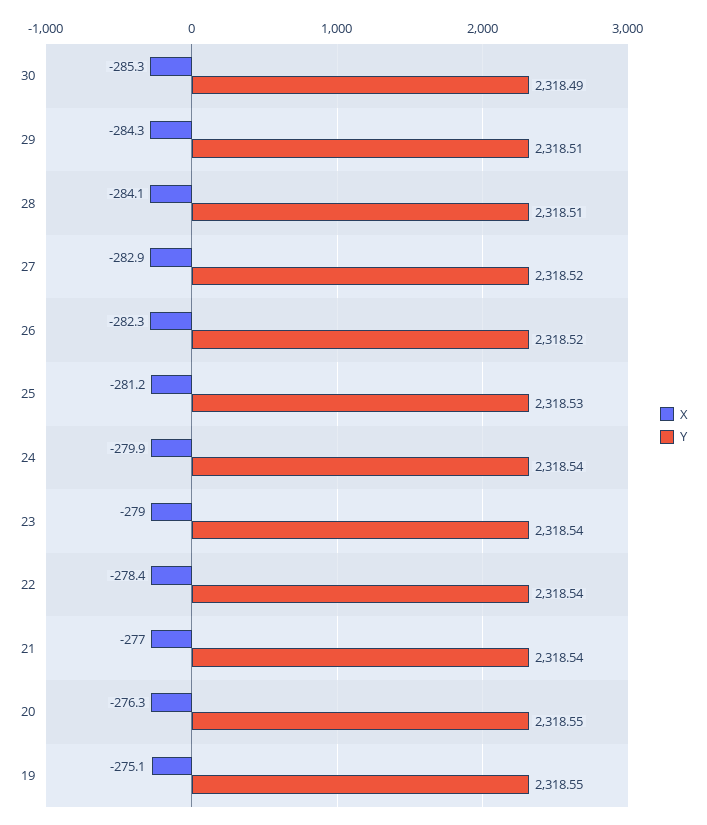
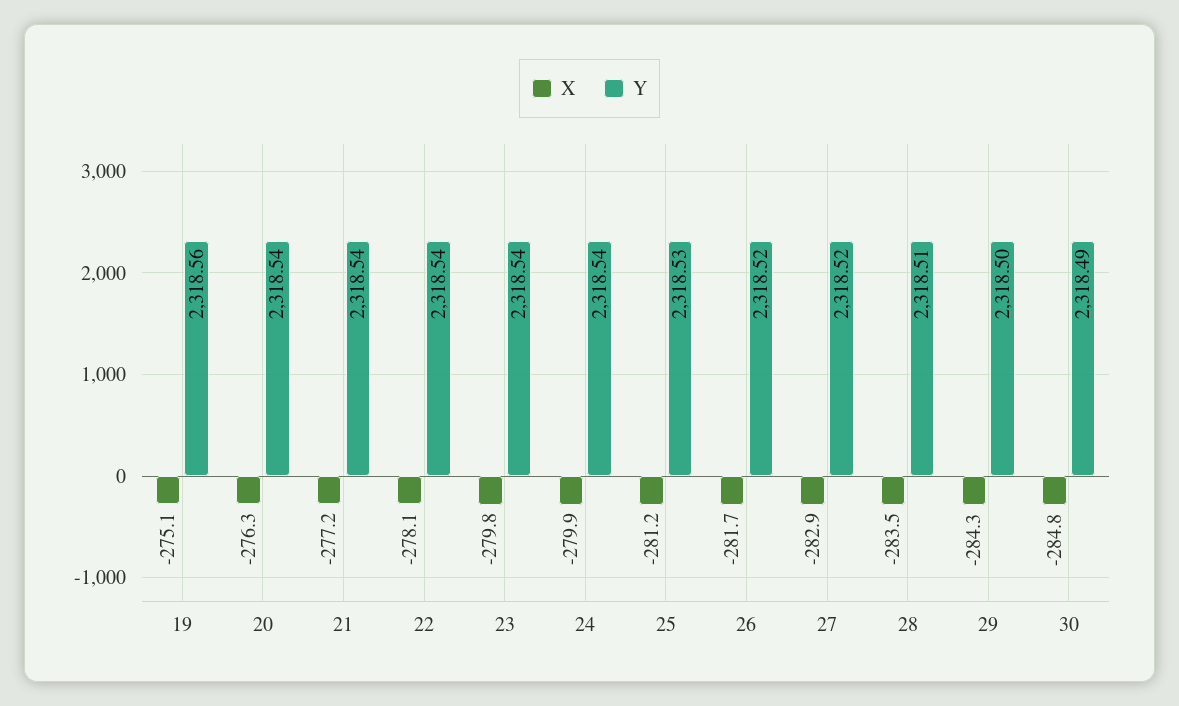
  {
    "X": {
-     "30": -285.3,
+     "30": -284.8,
      "29": -284.3,
-     "28": -284.1,
+     "28": -283.5,
      "27": -282.9,
-     "26": -282.3,
+     "26": -281.7,
      "25": -281.2,
      "24": -279.9,
-     "23": -279,
+     "23": -279.8,
-     "22": -278.4,
+     "22": -278.1,
-     "21": -277,
+     "21": -277.2,
      "20": -276.3,
      "19": -275.1
    },
    "Y": {
      "30": 2318.49,
-     "29": 2318.51,
+     "29": 2318.5,
      "28": 2318.51,
      "27": 2318.52,
      "26": 2318.52,
      "25": 2318.53,
      "24": 2318.54,
      "23": 2318.54,
      "22": 2318.54,
      "21": 2318.54,
-     "20": 2318.55,
+     "20": 2318.54,
-     "19": 2318.55
+     "19": 2318.56
    }
  }

